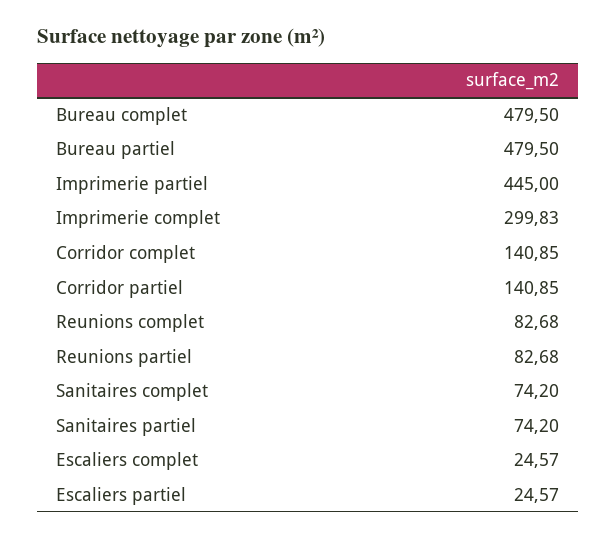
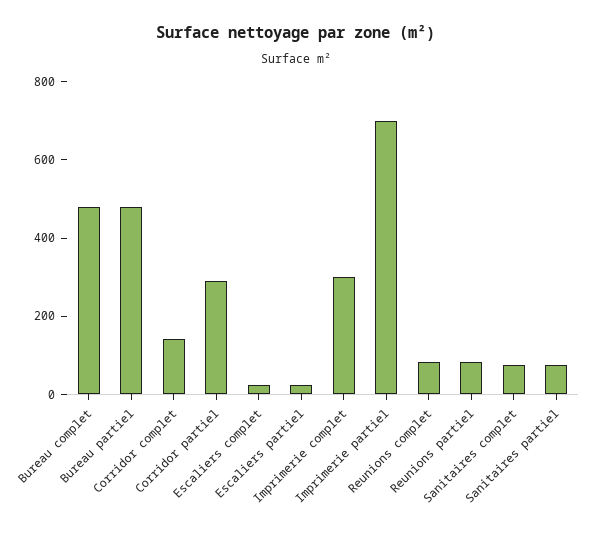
  {
    "Bureau complet": 479.5,
    "Bureau partiel": 479.5,
-   "Imprimerie partiel": 445,
+   "Imprimerie partiel": 700,
    "Imprimerie complet": 299.83,
    "Corridor complet": 140.85,
-   "Corridor partiel": 140.85,
+   "Corridor partiel": 300,
    "Reunions complet": 82.68,
    "Reunions partiel": 82.68,
    "Sanitaires complet": 74.2,
    "Sanitaires partiel": 74.2,
    "Escaliers complet": 24.57,
    "Escaliers partiel": 24.57
  }

